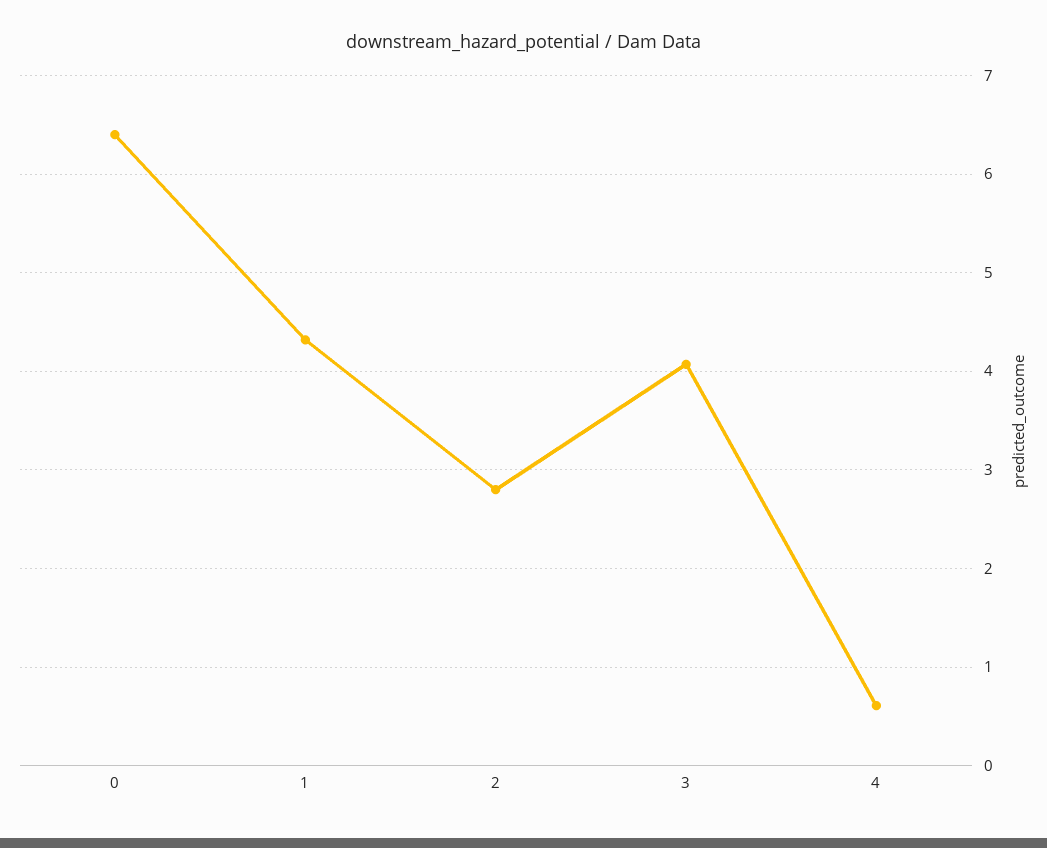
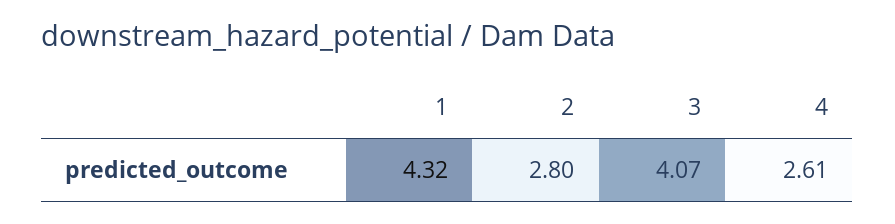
  {
-   "0": 6.4,
    "1": 4.32,
    "2": 2.8,
    "3": 4.07,
-   "4": 0.6
+   "4": 2.61
  }

